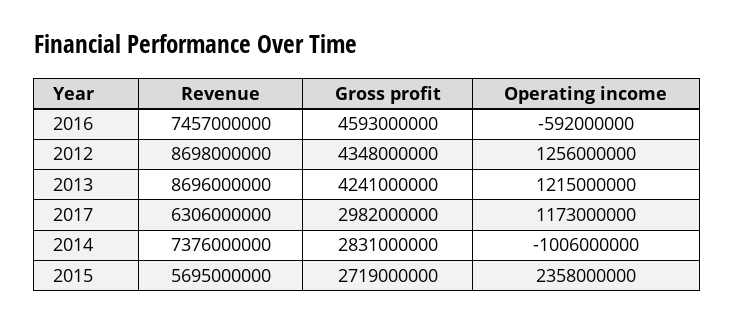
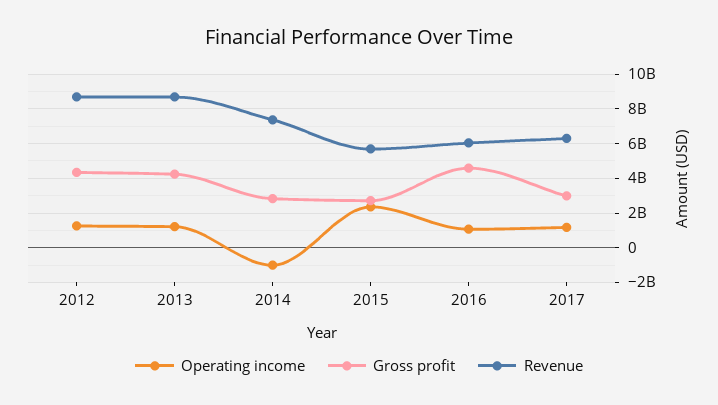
  {
    "Revenue": {
-     "2016": 7457000000,
+     "2016": 6000000000,
      "2012": 8698000000,
      "2013": 8696000000,
      "2017": 6306000000,
      "2014": 7376000000,
      "2015": 5695000000
    },
    "Gross profit": {
      "2016": 4593000000,
      "2012": 4348000000,
      "2013": 4241000000,
      "2017": 2982000000,
      "2014": 2831000000,
      "2015": 2719000000
    },
    "Operating income": {
-     "2016": -592000000,
+     "2016": 1000000000,
      "2012": 1256000000,
      "2013": 1215000000,
      "2017": 1173000000,
      "2014": -1006000000,
      "2015": 2358000000
    }
  }

